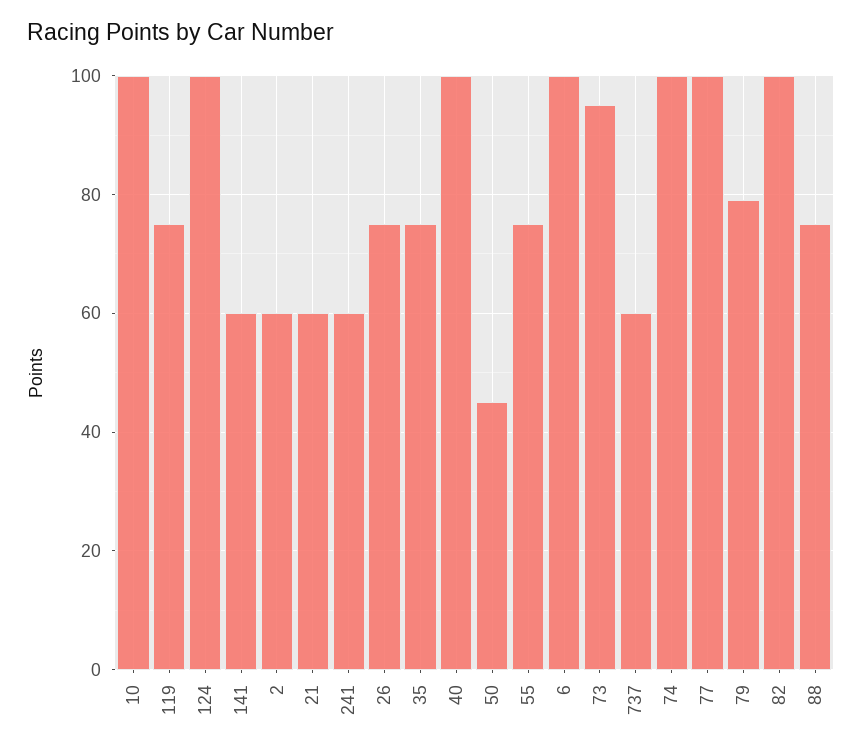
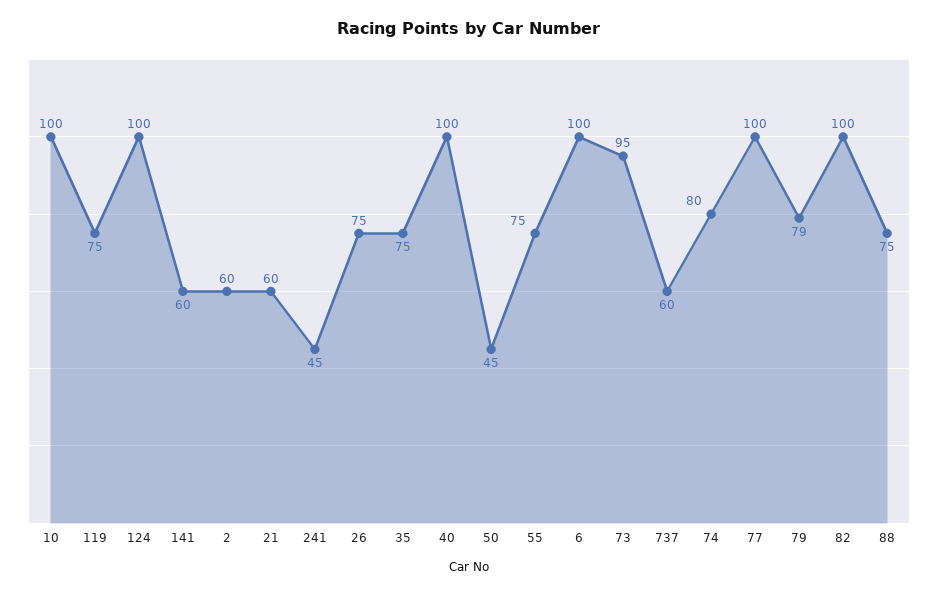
  {
    "10": 100,
    "119": 75,
    "124": 100,
    "141": 60,
    "2": 60,
    "21": 60,
-   "241": 60,
+   "241": 45,
    "26": 75,
    "35": 75,
    "40": 100,
    "50": 45,
    "55": 75,
    "6": 100,
    "73": 95,
    "737": 60,
-   "74": 100,
+   "74": 80,
    "77": 100,
    "79": 79,
    "82": 100,
    "88": 75
  }

